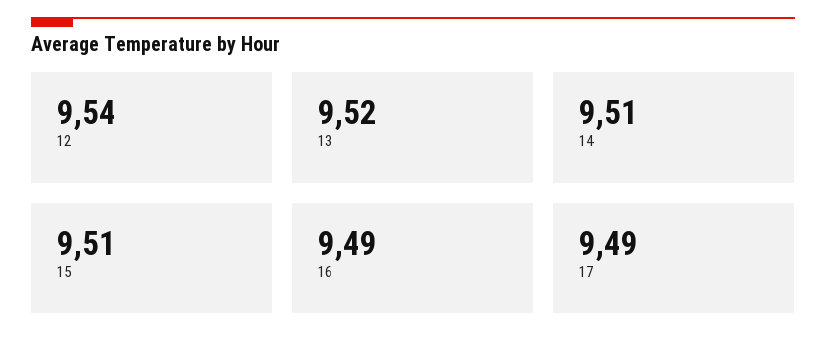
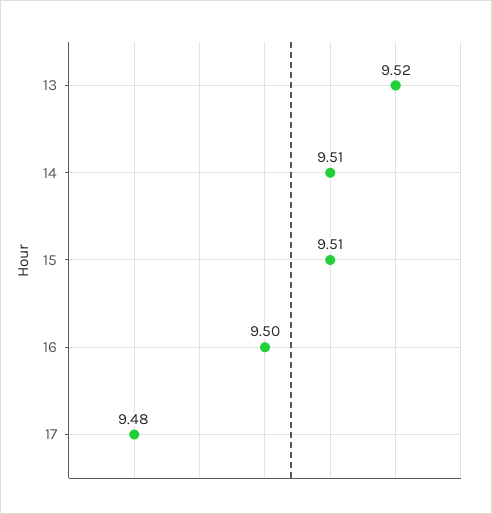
  {
-   "12": 9.54,
    "13": 9.52,
    "14": 9.51,
    "15": 9.51,
-   "16": 9.49,
+   "16": 9.5,
-   "17": 9.49
+   "17": 9.48
  }

